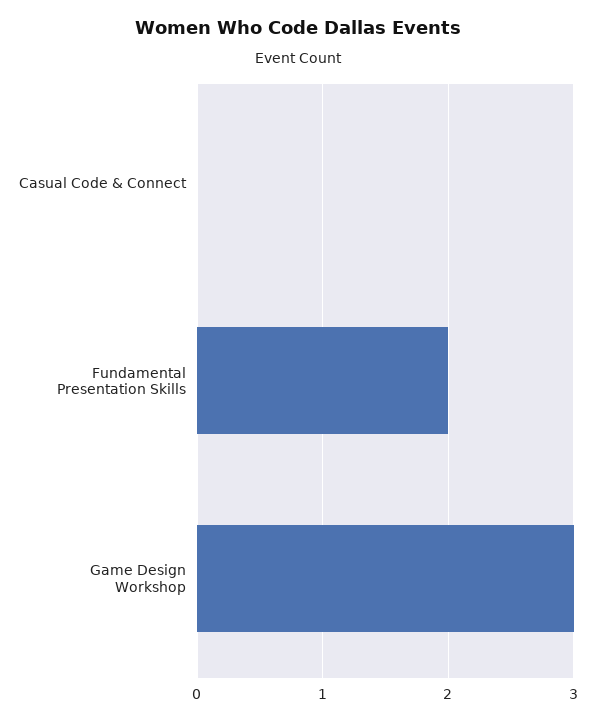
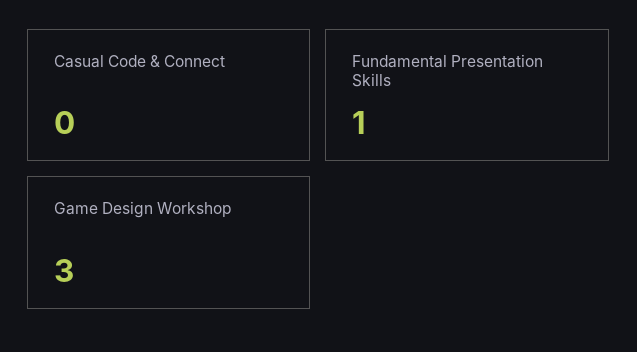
  {
    "Casual Code & Connect": 0,
-   "Fundamental Presentation Skills": 2,
+   "Fundamental Presentation Skills": 1,
    "Game Design Workshop": 3
  }

